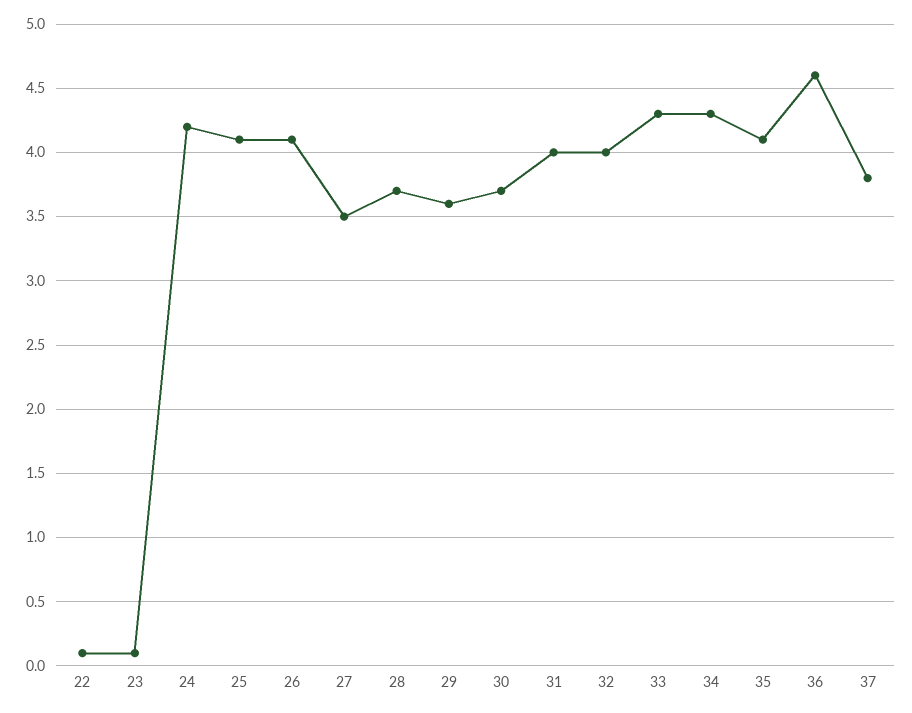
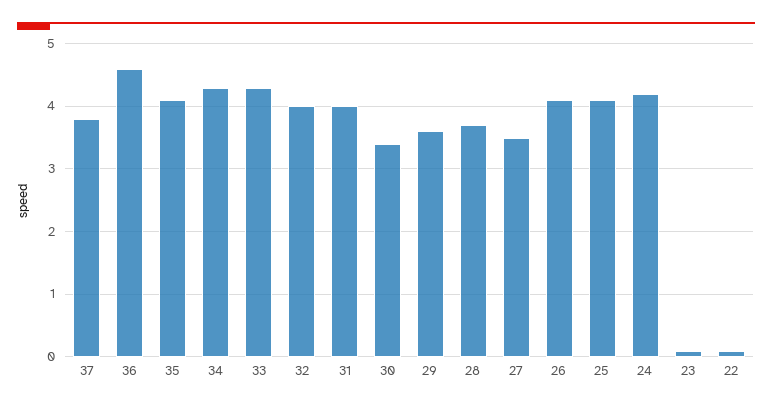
  {
    "22": 0.1,
    "23": 0.1,
    "24": 4.2,
    "25": 4.1,
    "26": 4.1,
    "27": 3.5,
    "28": 3.7,
    "29": 3.6,
-   "30": 3.7,
+   "30": 3.4,
    "31": 4,
    "32": 4,
    "33": 4.3,
    "34": 4.3,
    "35": 4.1,
    "36": 4.6,
    "37": 3.8
  }

